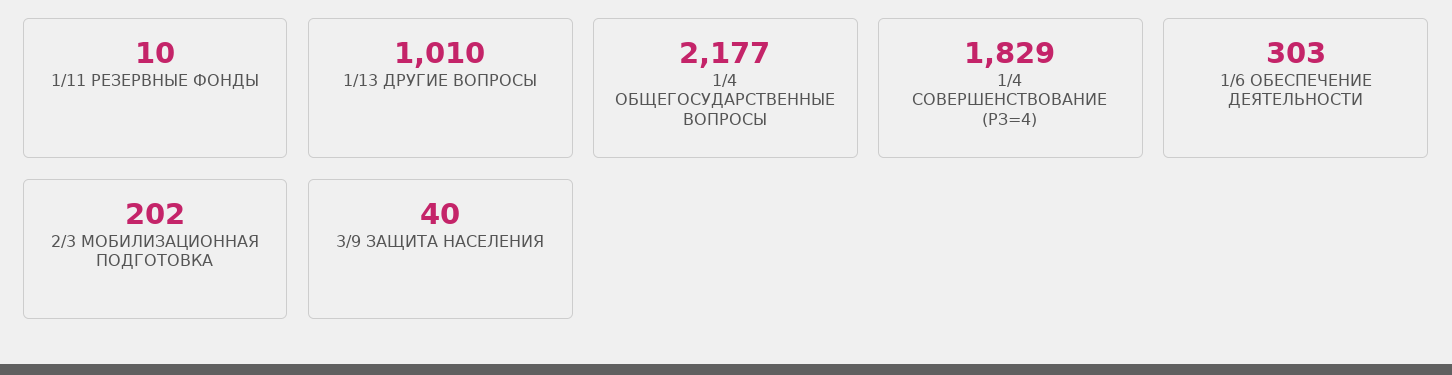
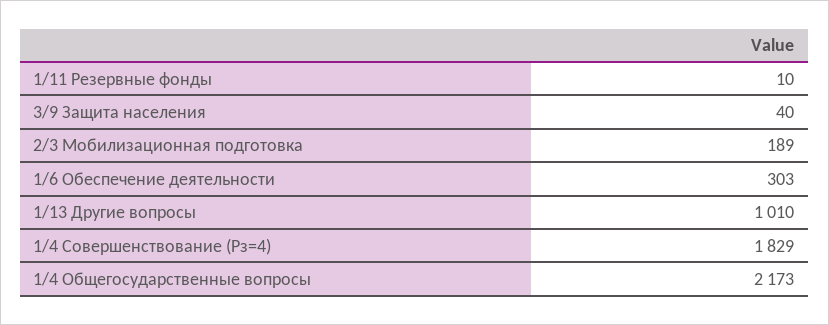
  {
    "1/11 РЕЗЕРВНЫЕ ФОНДЫ": 10,
    "1/13 ДРУГИЕ ВОПРОСЫ": 1010,
-   "1/4 ОБЩЕГОСУДАРСТВЕННЫЕ ВОПРОСЫ": 2177,
+   "1/4 ОБЩЕГОСУДАРСТВЕННЫЕ ВОПРОСЫ": 2173,
    "1/4 СОВЕРШЕНСТВОВАНИЕ (РЗ=4)": 1829,
    "1/6 ОБЕСПЕЧЕНИЕ ДЕЯТЕЛЬНОСТИ": 303,
-   "2/3 МОБИЛИЗАЦИОННАЯ ПОДГОТОВКА": 202,
+   "2/3 МОБИЛИЗАЦИОННАЯ ПОДГОТОВКА": 189,
    "3/9 ЗАЩИТА НАСЕЛЕНИЯ": 40
  }

